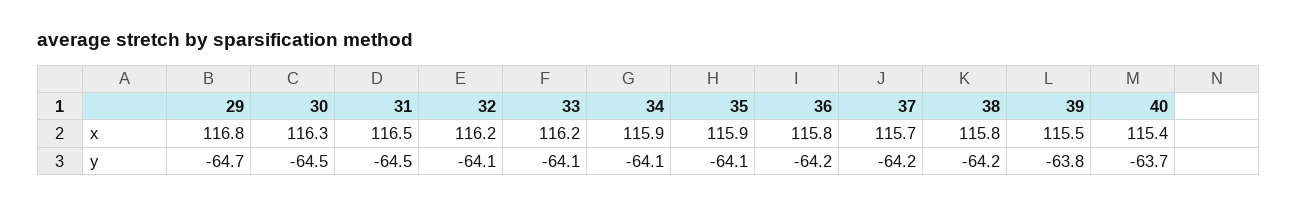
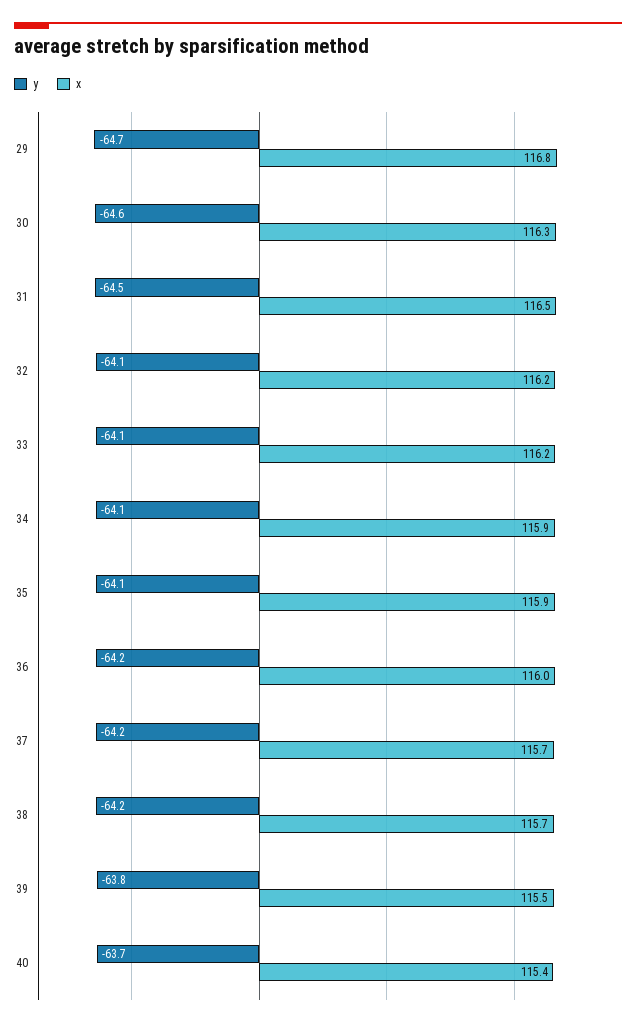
  {
    "x": {
      "29": 116.8,
      "30": 116.3,
      "31": 116.5,
      "32": 116.2,
      "33": 116.2,
      "34": 115.9,
      "35": 115.9,
-     "36": 115.8,
+     "36": 116,
      "37": 115.7,
-     "38": 115.8,
+     "38": 115.7,
      "39": 115.5,
      "40": 115.4
    },
    "y": {
      "29": -64.7,
-     "30": -64.5,
+     "30": -64.6,
      "31": -64.5,
      "32": -64.1,
      "33": -64.1,
      "34": -64.1,
      "35": -64.1,
      "36": -64.2,
      "37": -64.2,
      "38": -64.2,
      "39": -63.8,
      "40": -63.7
    }
  }

